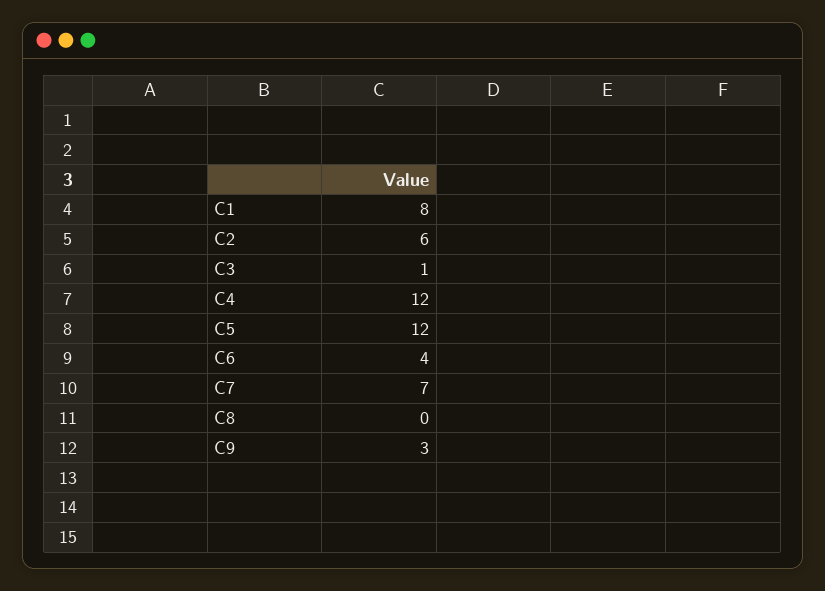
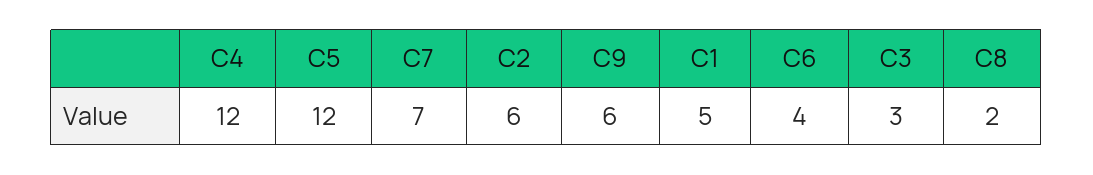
  {
-   "C1": 8,
+   "C1": 5,
    "C2": 6,
-   "C3": 1,
+   "C3": 3,
    "C4": 12,
    "C5": 12,
    "C6": 4,
    "C7": 7,
-   "C8": 0,
+   "C8": 2,
-   "C9": 3
+   "C9": 6
  }

